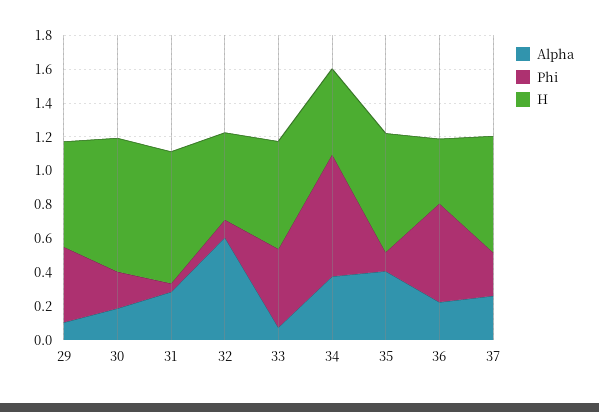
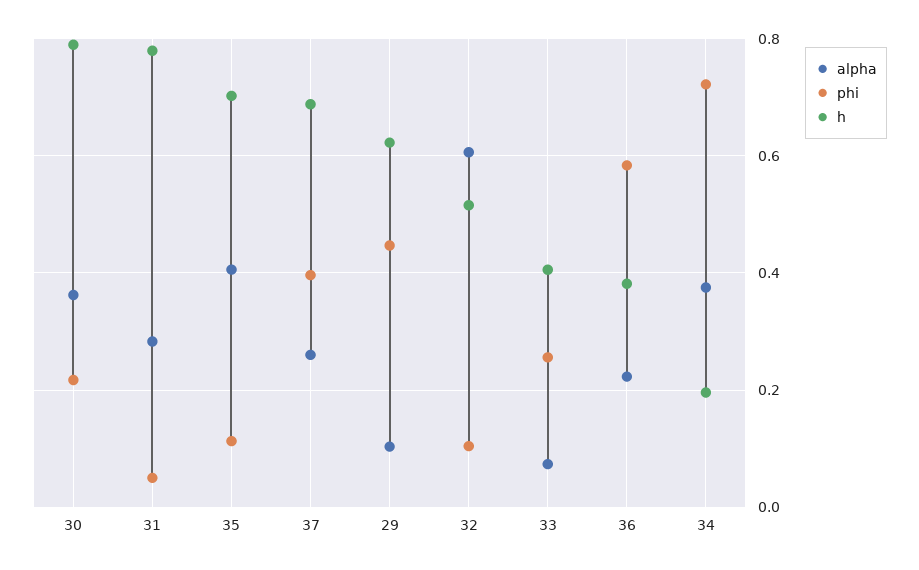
  {
    "Alpha": {
      "29": 0.1,
-     "30": 0.2,
+     "30": 0.36,
      "31": 0.28,
      "32": 0.6,
      "33": 0.08,
      "34": 0.38,
      "35": 0.4,
      "36": 0.22,
      "37": 0.26
    },
    "Phi": {
      "29": 0.44,
      "30": 0.22,
      "31": 0.06,
      "32": 0.1,
-     "33": 0.45,
+     "33": 0.26,
      "34": 0.72,
      "35": 0.12,
      "36": 0.58,
-     "37": 0.25
+     "37": 0.4
    },
    "H": {
      "29": 0.62,
      "30": 0.78,
      "31": 0.78,
      "32": 0.52,
-     "33": 0.65,
+     "33": 0.4,
-     "34": 0.5,
+     "34": 0.2,
      "35": 0.7,
      "36": 0.38,
      "37": 0.68
    }
  }

